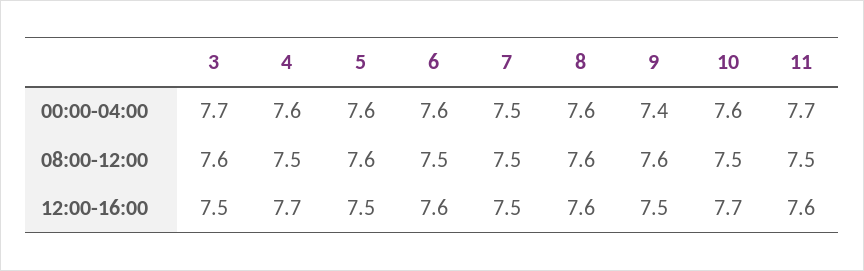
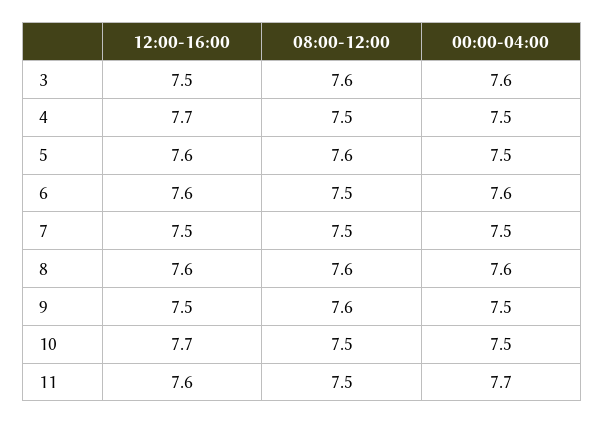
  {
    "3": {
-     "00:00-04:00": 7.7,
+     "00:00-04:00": 7.6,
      "08:00-12:00": 7.6,
      "12:00-16:00": 7.5
    },
    "4": {
-     "00:00-04:00": 7.6,
+     "00:00-04:00": 7.5,
      "08:00-12:00": 7.5,
      "12:00-16:00": 7.7
    },
    "5": {
-     "00:00-04:00": 7.6,
+     "00:00-04:00": 7.5,
      "08:00-12:00": 7.6,
-     "12:00-16:00": 7.5
+     "12:00-16:00": 7.6
    },
    "6": {
      "00:00-04:00": 7.6,
      "08:00-12:00": 7.5,
      "12:00-16:00": 7.6
    },
    "7": {
      "00:00-04:00": 7.5,
      "08:00-12:00": 7.5,
      "12:00-16:00": 7.5
    },
    "8": {
      "00:00-04:00": 7.6,
      "08:00-12:00": 7.6,
      "12:00-16:00": 7.6
    },
    "9": {
-     "00:00-04:00": 7.4,
+     "00:00-04:00": 7.5,
      "08:00-12:00": 7.6,
      "12:00-16:00": 7.5
    },
    "10": {
-     "00:00-04:00": 7.6,
+     "00:00-04:00": 7.5,
      "08:00-12:00": 7.5,
      "12:00-16:00": 7.7
    },
    "11": {
      "00:00-04:00": 7.7,
      "08:00-12:00": 7.5,
      "12:00-16:00": 7.6
    }
  }

